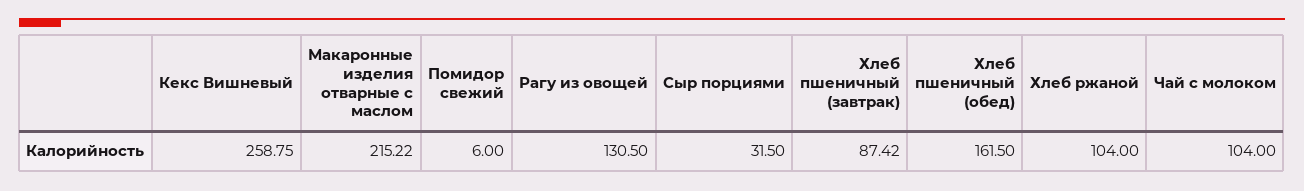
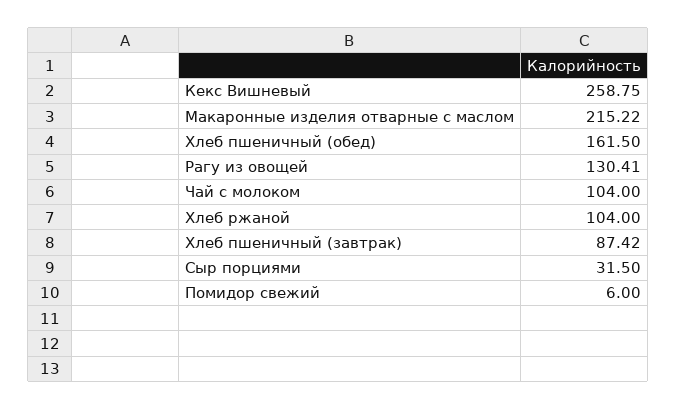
  {
    "Кекс Вишневый": 258.75,
    "Макаронные изделия отварные с маслом": 215.22,
    "Помидор свежий": 6,
-   "Рагу из овощей": 130.5,
+   "Рагу из овощей": 130.41,
    "Сыр порциями": 31.5,
    "Хлеб пшеничный (завтрак)": 87.42,
    "Хлеб пшеничный (обед)": 161.5,
    "Хлеб ржаной": 104,
    "Чай с молоком": 104
  }

